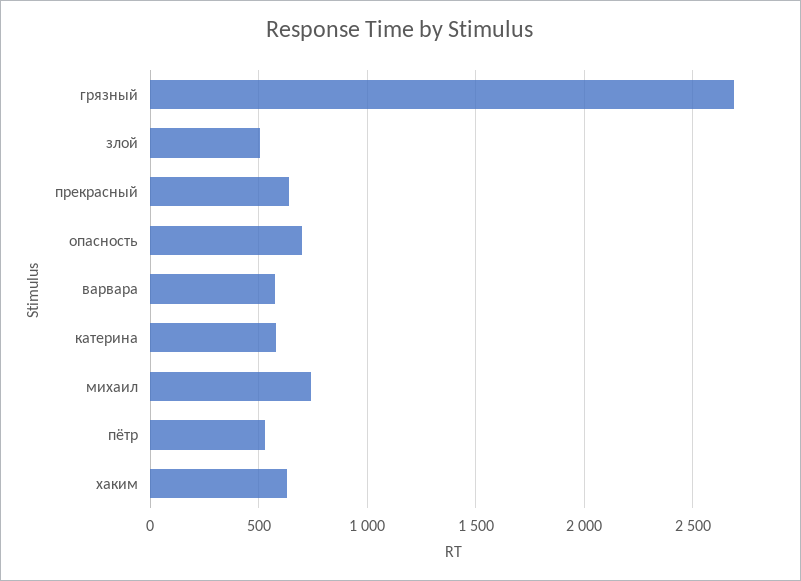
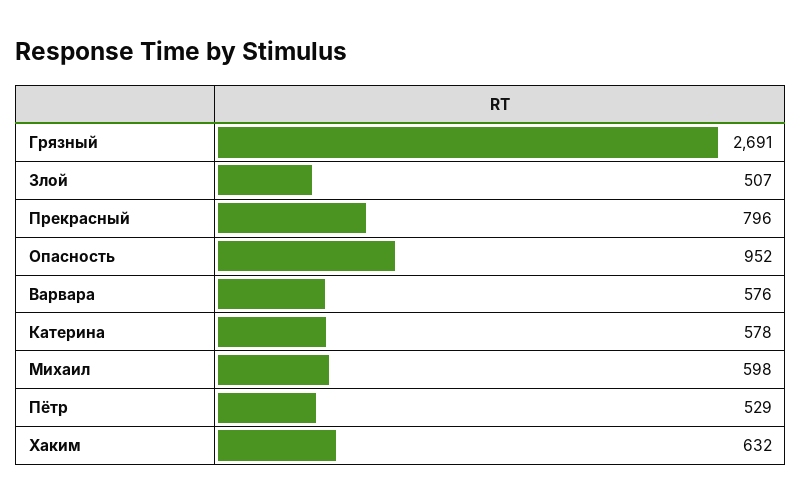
  {
    "грязный": 2691,
    "злой": 507,
-   "прекрасный": 650,
+   "прекрасный": 796,
-   "опасность": 700,
+   "опасность": 952,
    "варвара": 576,
    "катерина": 578,
-   "михаил": 750,
+   "михаил": 598,
    "пётр": 529,
    "хаким": 632
  }

